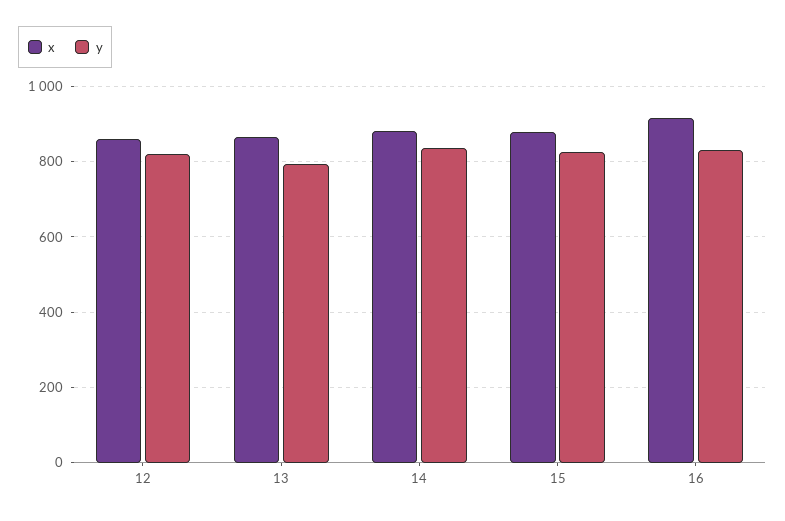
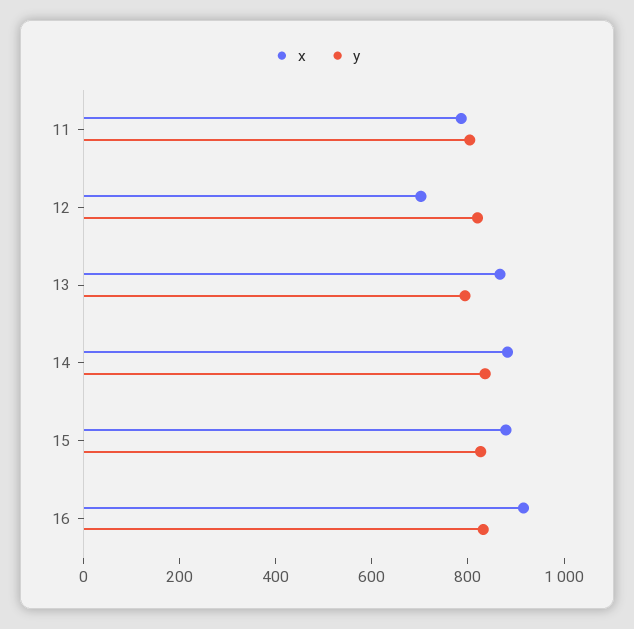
  {
    "x": {
-     "12": 860,
+     "12": 700,
      "13": 860,
      "14": 880,
      "15": 880,
-     "16": 920
+     "16": 920,
+     "11": 800
    },
    "y": {
      "12": 820,
      "13": 800,
      "14": 840,
      "15": 820,
-     "16": 840
+     "16": 840,
+     "11": 800
    }
  }

